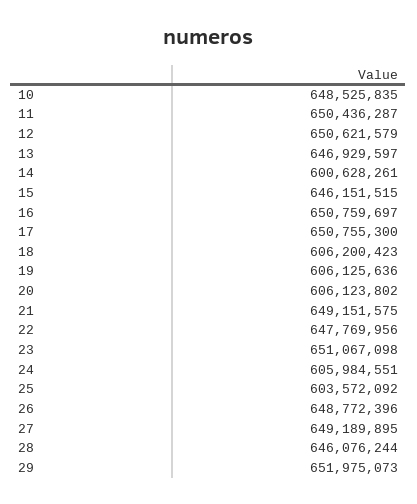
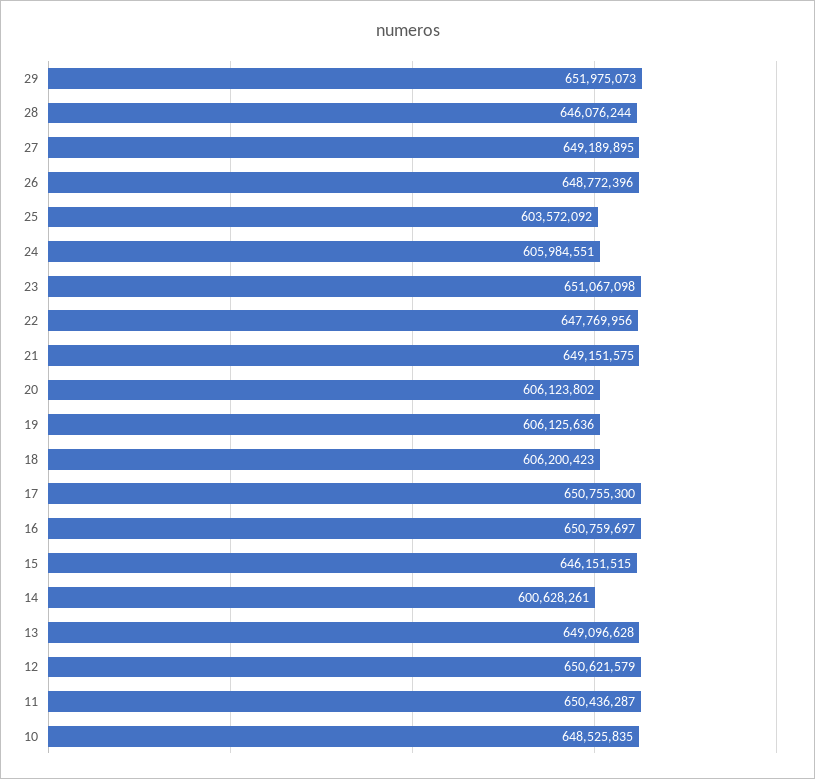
  {
    "10": 648525835,
    "11": 650436287,
    "12": 650621579,
-   "13": 646929597,
+   "13": 649096628,
    "14": 600628261,
    "15": 646151515,
    "16": 650759697,
    "17": 650755300,
    "18": 606200423,
    "19": 606125636,
    "20": 606123802,
    "21": 649151575,
    "22": 647769956,
    "23": 651067098,
    "24": 605984551,
    "25": 603572092,
    "26": 648772396,
    "27": 649189895,
    "28": 646076244,
    "29": 651975073
  }

